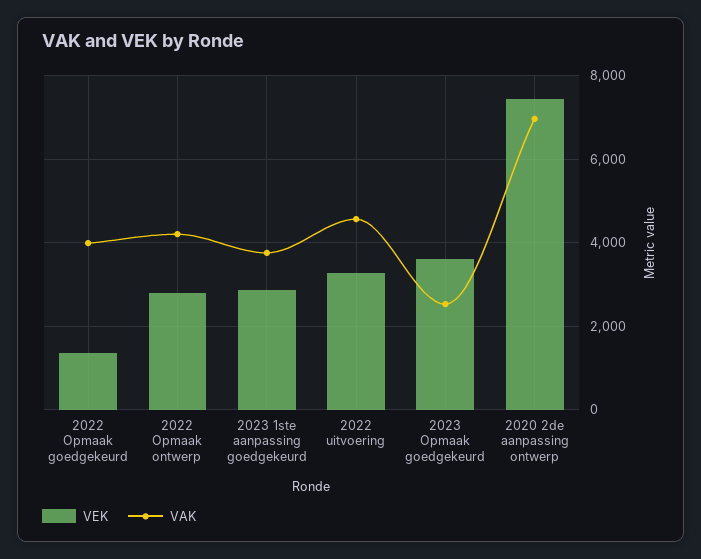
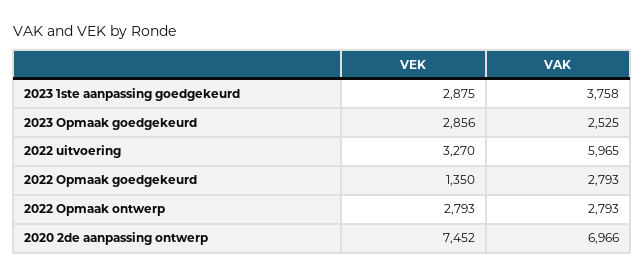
  {
    "VEK": {
      "2022 Opmaak goedgekeurd": 1350,
      "2022 Opmaak ontwerp": 2793,
      "2023 1ste aanpassing goedgekeurd": 2875,
      "2022 uitvoering": 3270,
-     "2023 Opmaak goedgekeurd": 3600,
+     "2023 Opmaak goedgekeurd": 2856,
      "2020 2de aanpassing ontwerp": 7452
    },
    "VAK": {
-     "2022 Opmaak goedgekeurd": 4000,
+     "2022 Opmaak goedgekeurd": 2793,
-     "2022 Opmaak ontwerp": 4200,
+     "2022 Opmaak ontwerp": 2793,
      "2023 1ste aanpassing goedgekeurd": 3758,
-     "2022 uitvoering": 4600,
+     "2022 uitvoering": 5965,
      "2023 Opmaak goedgekeurd": 2525,
      "2020 2de aanpassing ontwerp": 6966
    }
  }

